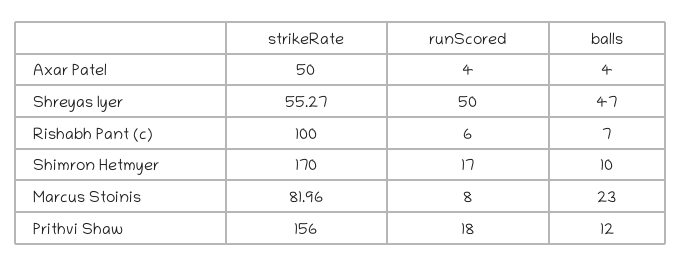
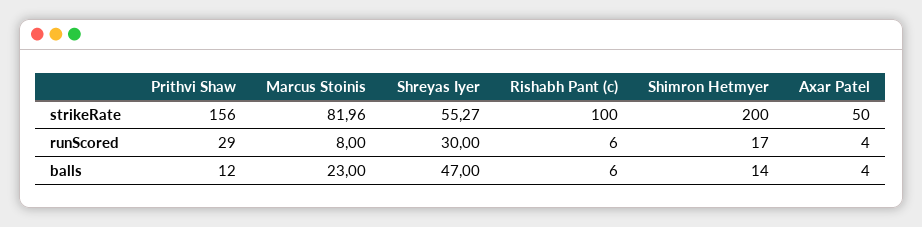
  {
    "strikeRate": {
      "Axar Patel": 50,
      "Shreyas Iyer": 55.27,
      "Rishabh Pant (c)": 100,
-     "Shimron Hetmyer": 170,
+     "Shimron Hetmyer": 200,
      "Marcus Stoinis": 81.96,
      "Prithvi Shaw": 156
    },
    "runScored": {
      "Axar Patel": 4,
-     "Shreyas Iyer": 50,
+     "Shreyas Iyer": 30,
      "Rishabh Pant (c)": 6,
      "Shimron Hetmyer": 17,
      "Marcus Stoinis": 8,
-     "Prithvi Shaw": 18
+     "Prithvi Shaw": 29
    },
    "balls": {
      "Axar Patel": 4,
      "Shreyas Iyer": 47,
-     "Rishabh Pant (c)": 7,
+     "Rishabh Pant (c)": 6,
-     "Shimron Hetmyer": 10,
+     "Shimron Hetmyer": 14,
      "Marcus Stoinis": 23,
      "Prithvi Shaw": 12
    }
  }

